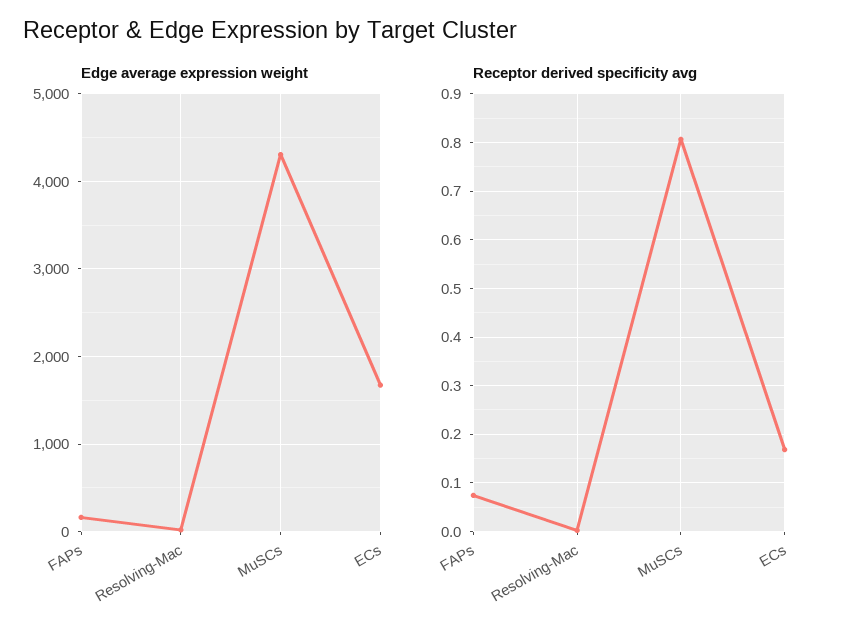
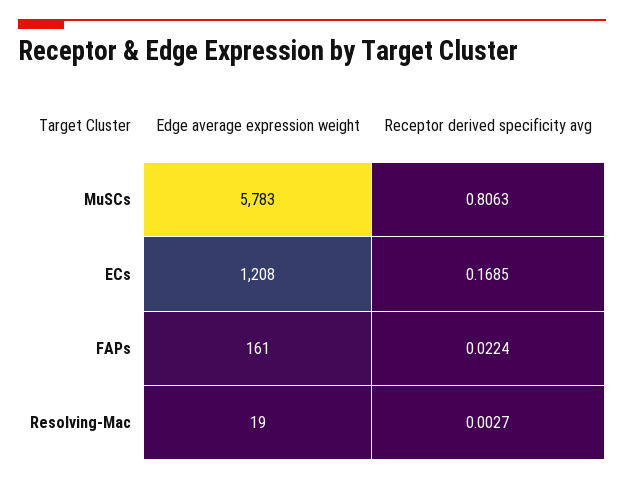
  {
    "Edge average expression weight": {
      "FAPs": 161,
      "Resolving-Mac": 19,
-     "MuSCs": 4300,
+     "MuSCs": 5783,
-     "ECs": 1700
+     "ECs": 1208
    },
    "Receptor derived specificity avg": {
-     "FAPs": 0.08,
+     "FAPs": 0.0224,
      "Resolving-Mac": 0.0027,
      "MuSCs": 0.8063,
      "ECs": 0.1685
    }
  }

